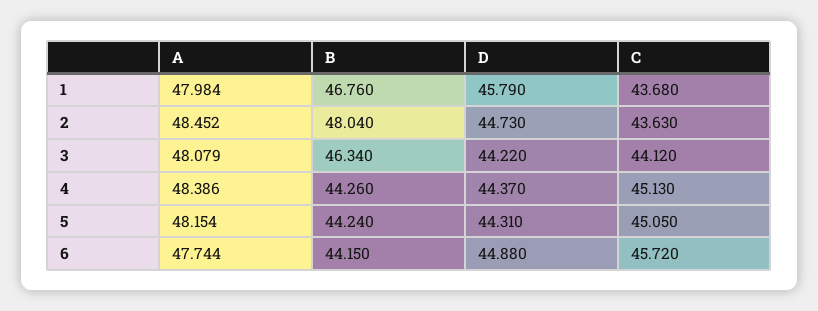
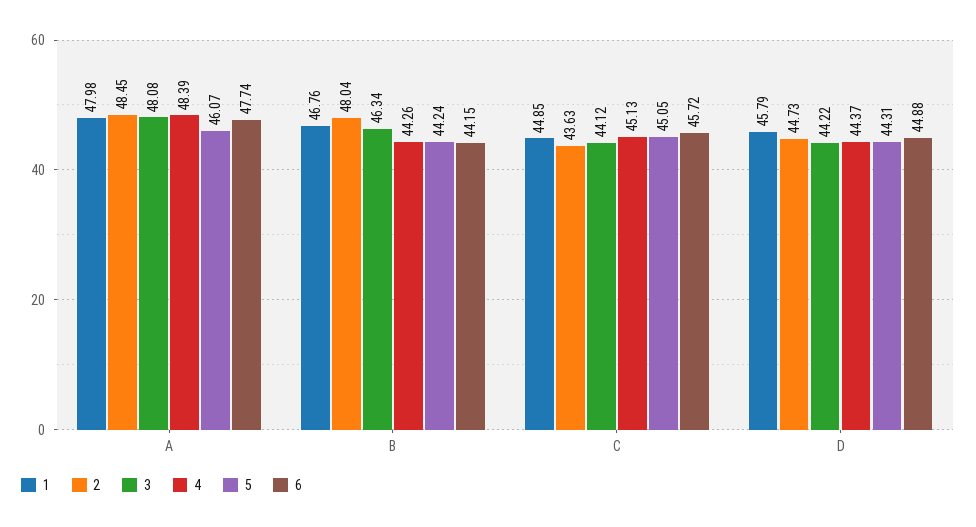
  {
    "1": {
      "A": 47.984,
      "B": 46.76,
      "D": 45.79,
-     "C": 43.68
+     "C": 44.85
    },
    "2": {
      "A": 48.452,
      "B": 48.04,
      "D": 44.73,
      "C": 43.63
    },
    "3": {
      "A": 48.079,
      "B": 46.34,
      "D": 44.22,
      "C": 44.12
    },
    "4": {
      "A": 48.386,
      "B": 44.26,
      "D": 44.37,
      "C": 45.13
    },
    "5": {
-     "A": 48.154,
+     "A": 46.07,
      "B": 44.24,
      "D": 44.31,
      "C": 45.05
    },
    "6": {
      "A": 47.744,
      "B": 44.15,
      "D": 44.88,
      "C": 45.72
    }
  }

